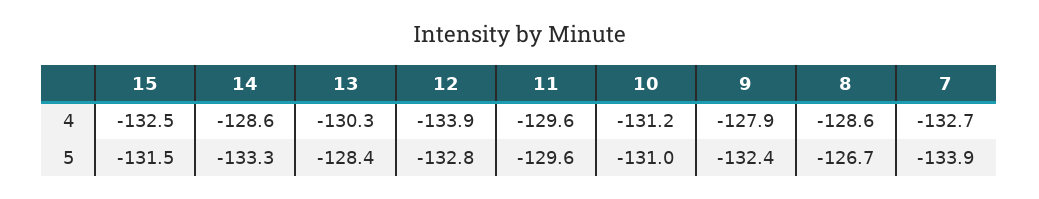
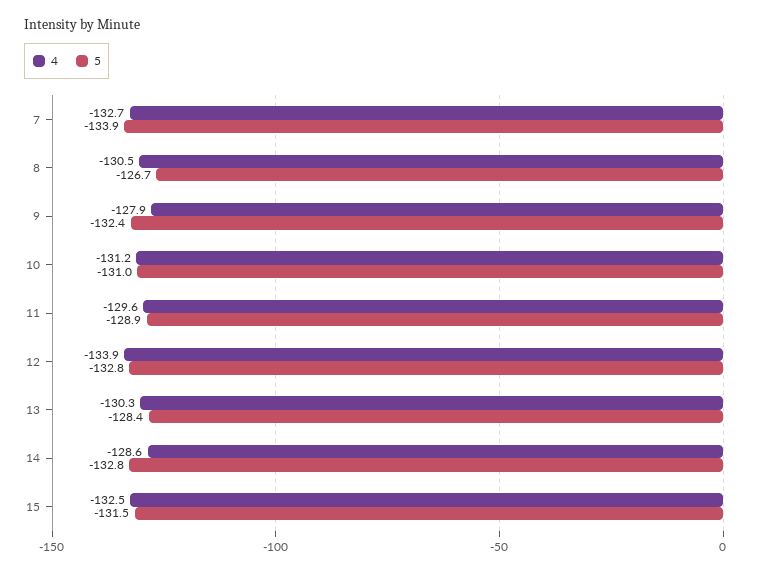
  {
    "4": {
      "15": -132.5,
      "14": -128.6,
      "13": -130.3,
      "12": -133.9,
      "11": -129.6,
      "10": -131.2,
      "9": -127.9,
-     "8": -128.6,
+     "8": -130.5,
      "7": -132.7
    },
    "5": {
      "15": -131.5,
-     "14": -133.3,
+     "14": -132.8,
      "13": -128.4,
      "12": -132.8,
-     "11": -129.6,
+     "11": -128.9,
      "10": -131,
      "9": -132.4,
      "8": -126.7,
      "7": -133.9
    }
  }

